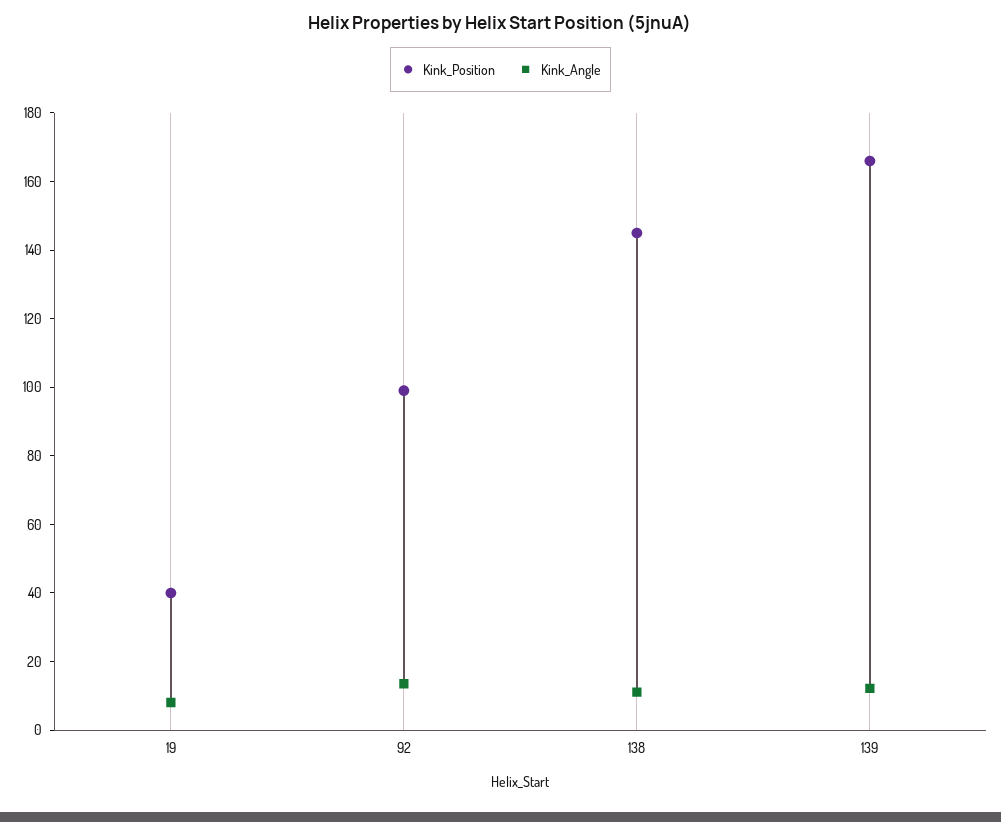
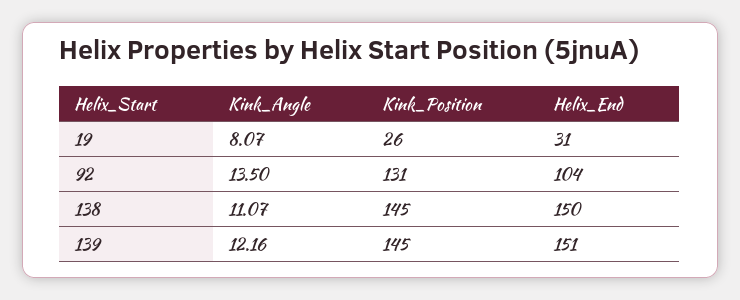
  {
    "Kink_Position": {
-     "19": 40,
+     "19": 26,
-     "92": 100,
+     "92": 131,
      "138": 145,
-     "139": 165
+     "139": 145
    },
    "Kink_Angle": {
      "19": 8.07,
      "92": 13.5,
      "138": 11.07,
      "139": 12.16
-   }
+   },
+   "Helix_End": {
+     "19": 31,
+     "92": 104,
+     "138": 150,
+     "139": 151
+   }
  }

